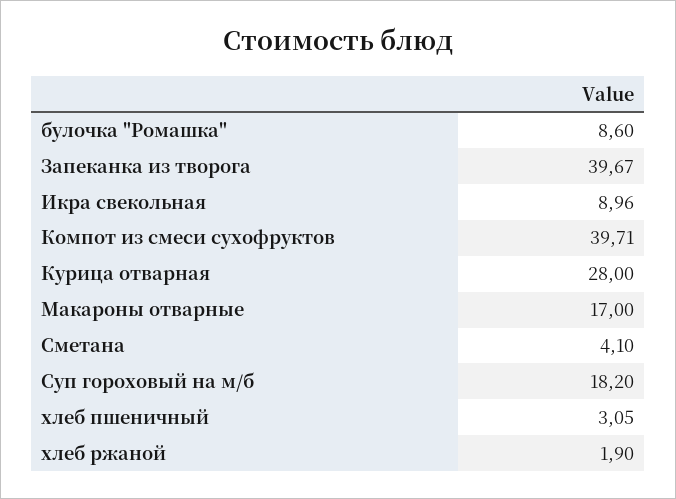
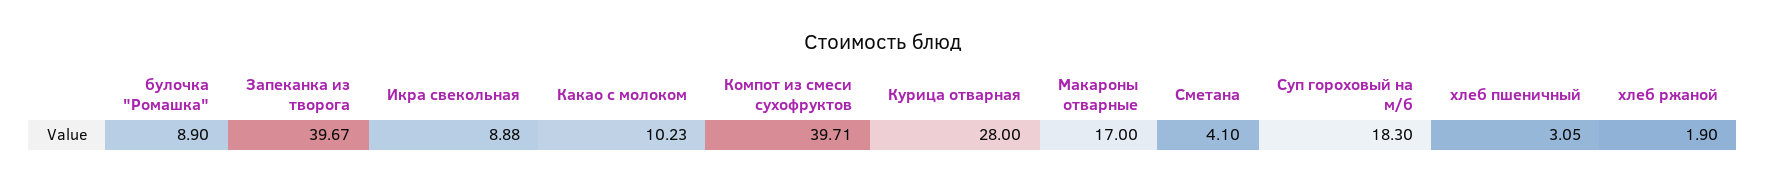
  {
-   "булочка \"Ромашка\"": 8.6,
+   "булочка \"Ромашка\"": 8.9,
    "Запеканка из творога": 39.67,
-   "Икра свекольная": 8.96,
+   "Икра свекольная": 8.88,
    "Компот из смеси сухофруктов": 39.71,
    "Курица отварная": 28,
    "Макароны отварные": 17,
    "Сметана": 4.1,
-   "Суп гороховый на м/б": 18.2,
+   "Суп гороховый на м/б": 18.3,
    "хлеб пшеничный": 3.05,
-   "хлеб ржаной": 1.9
+   "хлеб ржаной": 1.9,
+   "Какао с молоком": 10.23
  }

